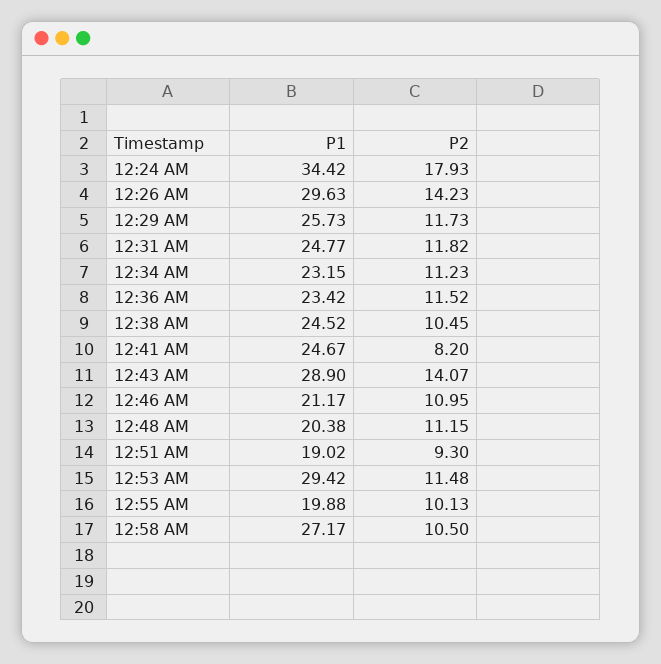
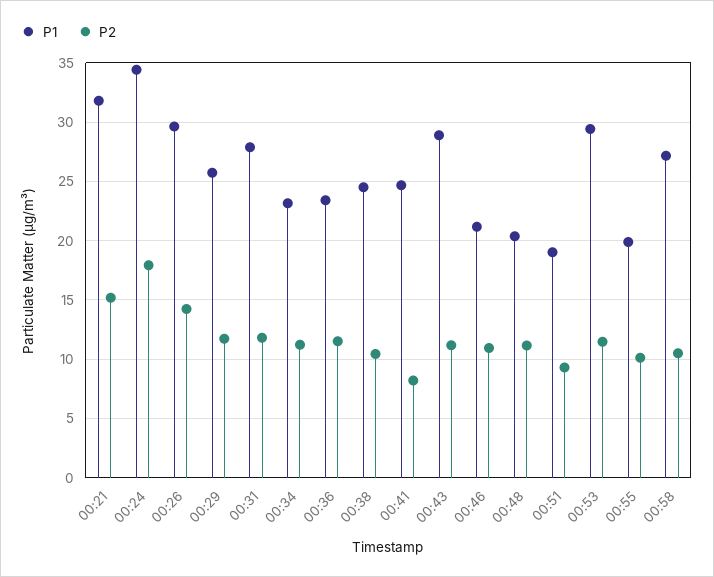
  {
    "P1": {
      "12:24 AM": 34.42,
      "12:26 AM": 29.63,
      "12:29 AM": 25.73,
-     "12:31 AM": 24.77,
+     "12:31 AM": 28,
      "12:34 AM": 23.15,
      "12:36 AM": 23.42,
      "12:38 AM": 24.52,
      "12:41 AM": 24.67,
      "12:43 AM": 28.9,
      "12:46 AM": 21.17,
      "12:48 AM": 20.38,
      "12:51 AM": 19.02,
      "12:53 AM": 29.42,
      "12:55 AM": 19.88,
-     "12:58 AM": 27.17
+     "12:58 AM": 27.17,
+     "00:21": 32
    },
    "P2": {
      "12:24 AM": 17.93,
      "12:26 AM": 14.23,
      "12:29 AM": 11.73,
      "12:31 AM": 11.82,
      "12:34 AM": 11.23,
      "12:36 AM": 11.52,
      "12:38 AM": 10.45,
      "12:41 AM": 8.2,
-     "12:43 AM": 14.07,
+     "12:43 AM": 11,
      "12:46 AM": 10.95,
      "12:48 AM": 11.15,
      "12:51 AM": 9.3,
      "12:53 AM": 11.48,
      "12:55 AM": 10.13,
-     "12:58 AM": 10.5
+     "12:58 AM": 10.5,
+     "00:21": 15
    }
  }

